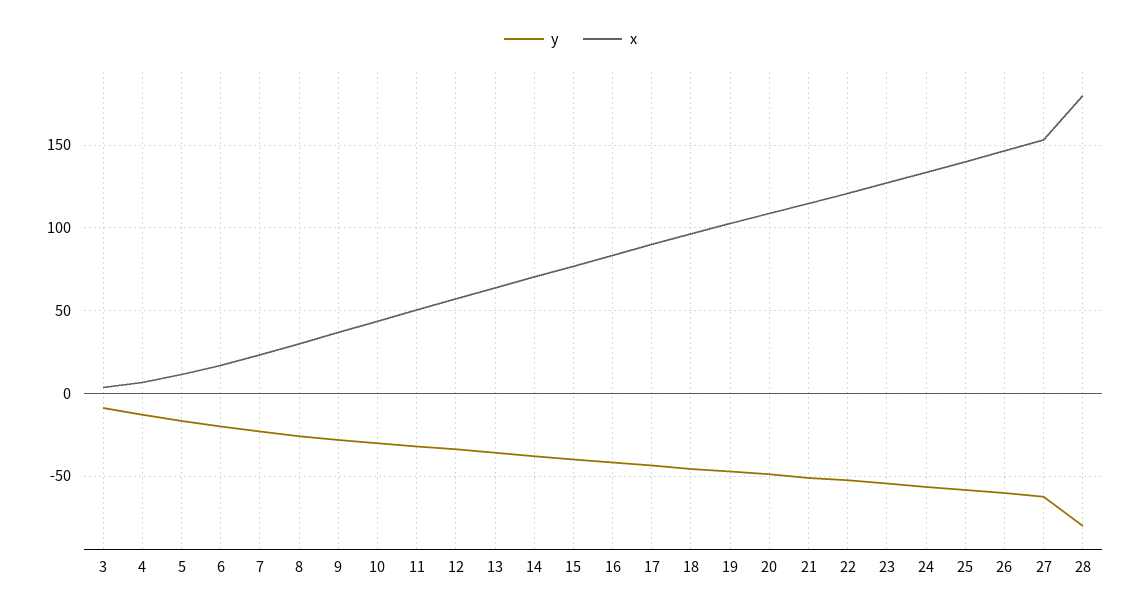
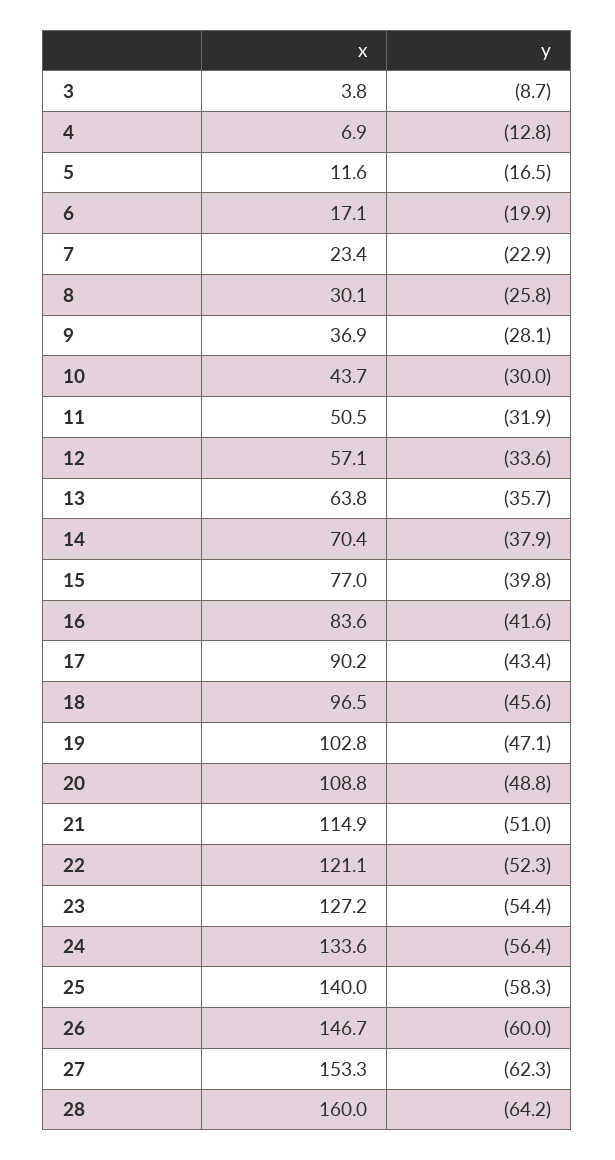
  {
    "y": {
      "3": -8.7,
      "4": -12.8,
      "5": -16.5,
      "6": -19.9,
      "7": -22.9,
      "8": -25.8,
      "9": -28.1,
      "10": -30,
      "11": -31.9,
      "12": -33.6,
      "13": -35.7,
      "14": -37.9,
      "15": -39.8,
      "16": -41.6,
      "17": -43.4,
      "18": -45.6,
      "19": -47.1,
      "20": -48.8,
      "21": -51,
      "22": -52.3,
      "23": -54.4,
      "24": -56.4,
      "25": -58.3,
      "26": -60,
      "27": -62.3,
-     "28": -80
+     "28": -64.2
    },
    "x": {
      "3": 3.8,
      "4": 6.9,
      "5": 11.6,
      "6": 17.1,
      "7": 23.4,
      "8": 30.1,
      "9": 36.9,
      "10": 43.7,
      "11": 50.5,
      "12": 57.1,
      "13": 63.8,
      "14": 70.4,
      "15": 77,
      "16": 83.6,
      "17": 90.2,
      "18": 96.5,
      "19": 102.8,
      "20": 108.8,
      "21": 114.9,
      "22": 121.1,
      "23": 127.2,
      "24": 133.6,
      "25": 140,
      "26": 146.7,
      "27": 153.3,
-     "28": 180
+     "28": 160
    }
  }

